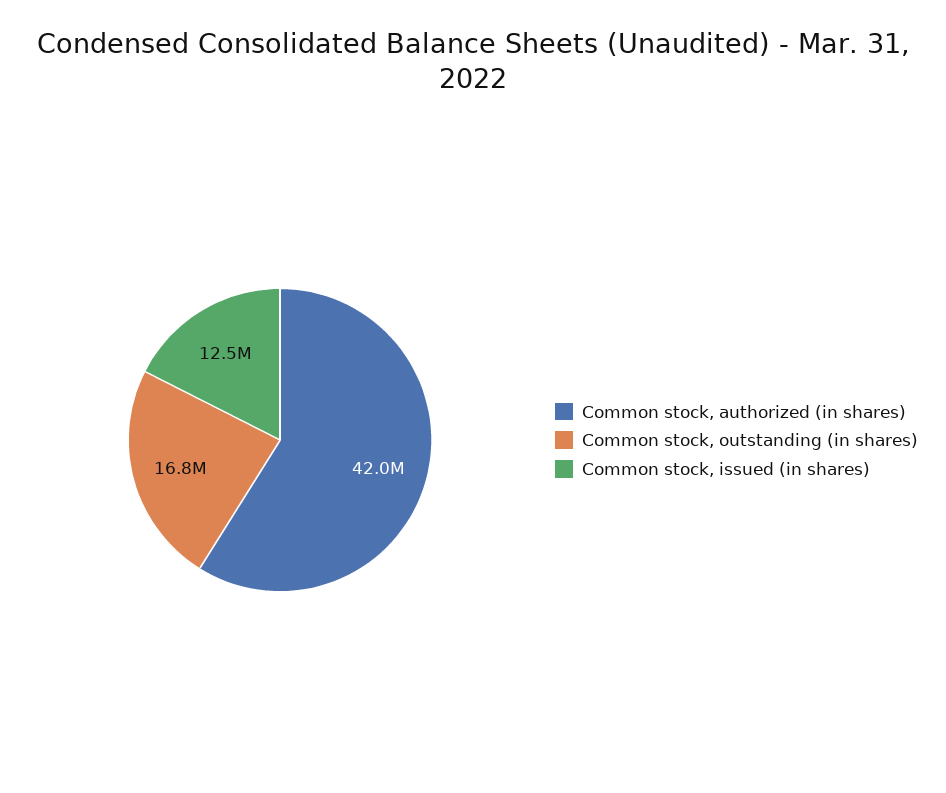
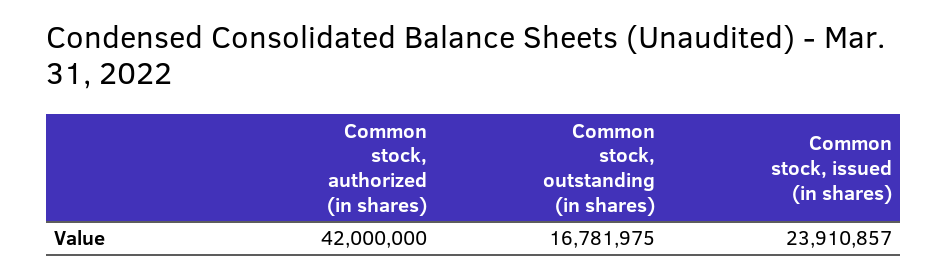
  {
    "Common stock, authorized (in shares)": 42000000,
    "Common stock, outstanding (in shares)": 16781975,
-   "Common stock, issued (in shares)": 12500000
+   "Common stock, issued (in shares)": 23910857
  }

